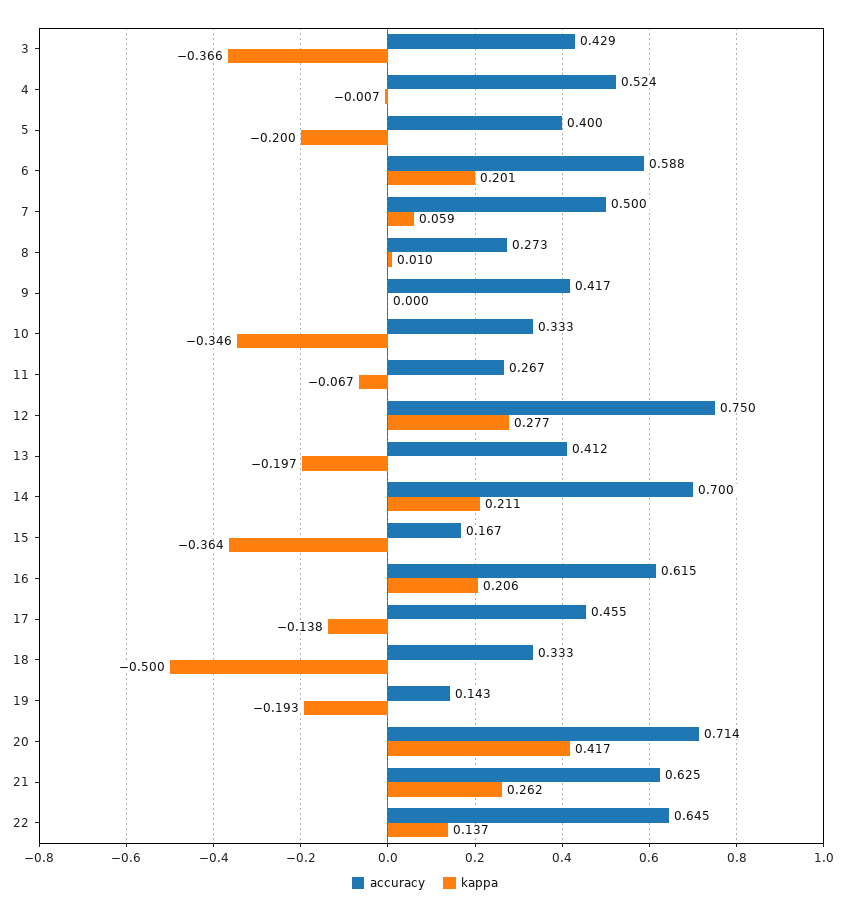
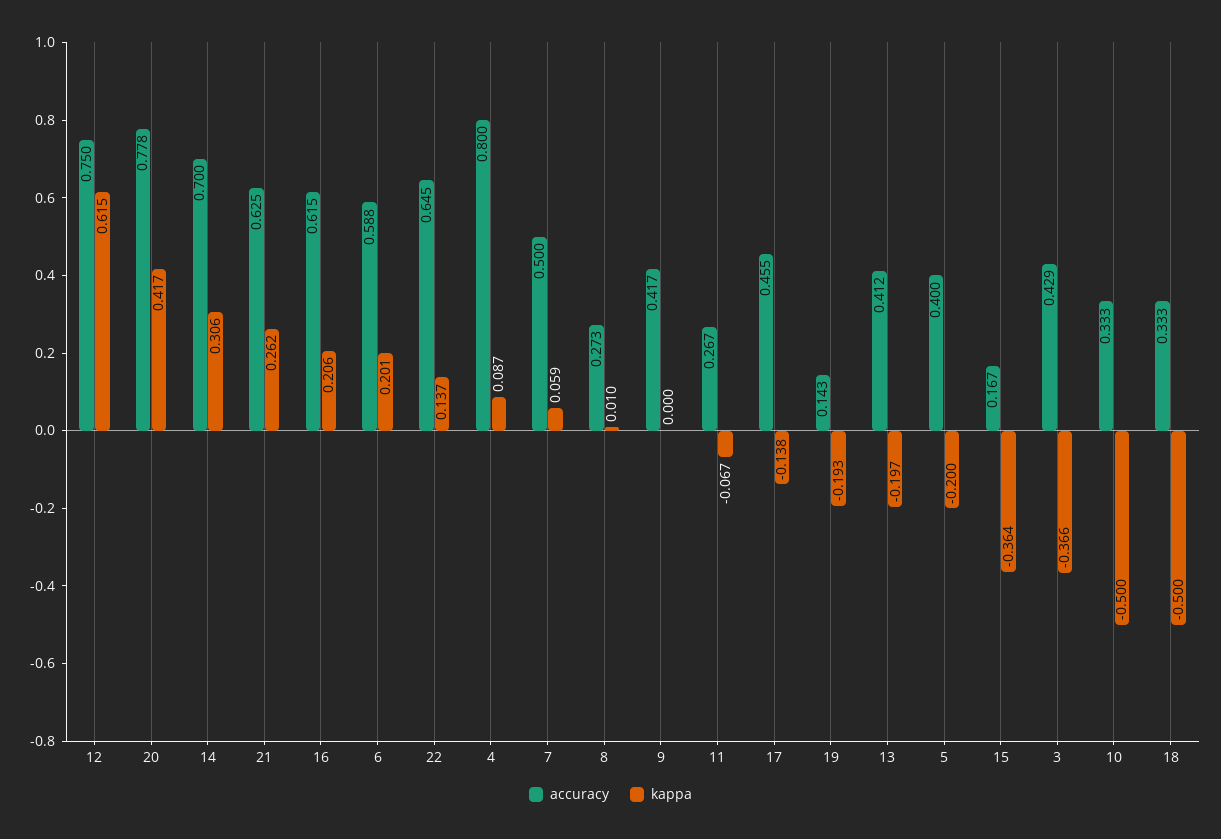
  {
    "accuracy": {
      "3": 0.429,
-     "4": 0.524,
+     "4": 0.8,
      "5": 0.4,
      "6": 0.588,
      "7": 0.5,
      "8": 0.273,
      "9": 0.417,
      "10": 0.333,
      "11": 0.267,
      "12": 0.75,
      "13": 0.412,
      "14": 0.7,
      "15": 0.167,
      "16": 0.615,
      "17": 0.455,
      "18": 0.333,
      "19": 0.143,
-     "20": 0.714,
+     "20": 0.778,
      "21": 0.625,
      "22": 0.645
    },
    "kappa": {
      "3": -0.366,
-     "4": -0.007,
+     "4": 0.087,
      "5": -0.2,
      "6": 0.201,
      "7": 0.059,
      "8": 0.01,
      "9": 0,
-     "10": -0.346,
+     "10": -0.5,
      "11": -0.067,
-     "12": 0.277,
+     "12": 0.615,
      "13": -0.197,
-     "14": 0.211,
+     "14": 0.306,
      "15": -0.364,
      "16": 0.206,
      "17": -0.138,
      "18": -0.5,
      "19": -0.193,
      "20": 0.417,
      "21": 0.262,
      "22": 0.137
    }
  }

